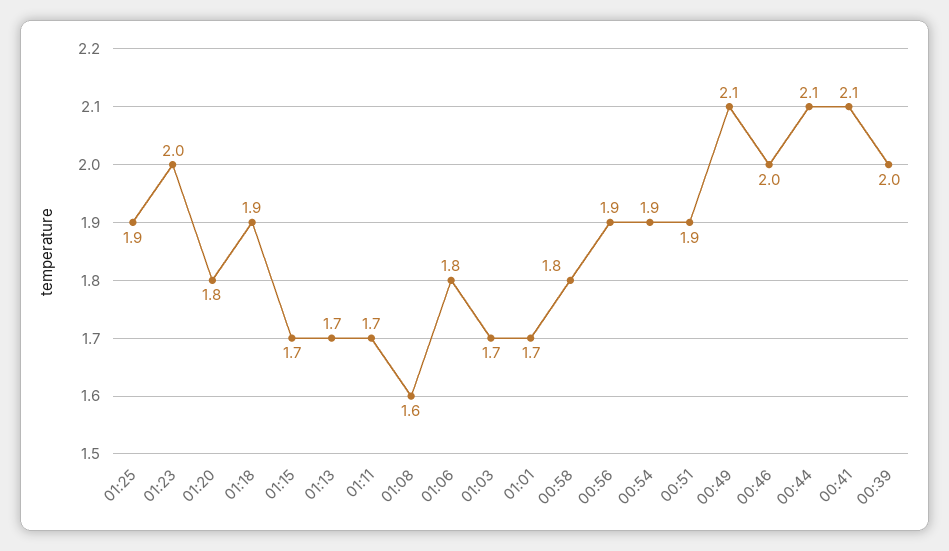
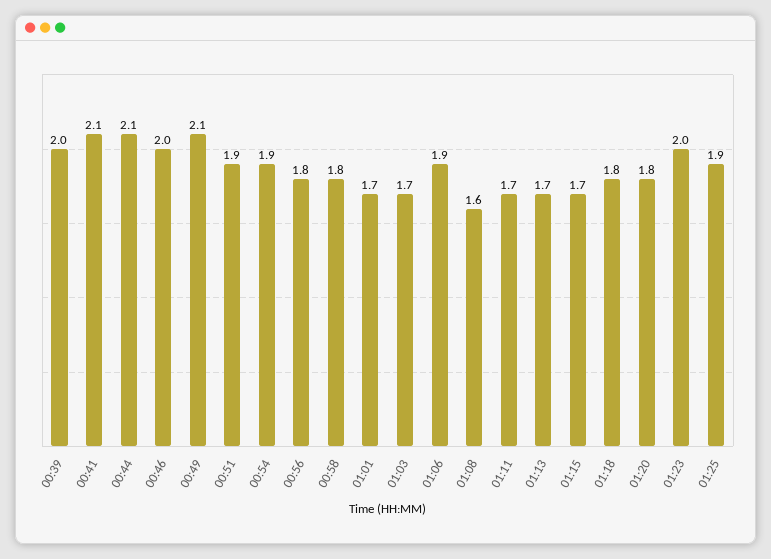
  {
    "01:25": 1.9,
    "01:23": 2,
    "01:20": 1.8,
-   "01:18": 1.9,
+   "01:18": 1.8,
    "01:15": 1.7,
    "01:13": 1.7,
    "01:11": 1.7,
    "01:08": 1.6,
-   "01:06": 1.8,
+   "01:06": 1.9,
    "01:03": 1.7,
    "01:01": 1.7,
    "00:58": 1.8,
-   "00:56": 1.9,
+   "00:56": 1.8,
    "00:54": 1.9,
    "00:51": 1.9,
    "00:49": 2.1,
    "00:46": 2,
    "00:44": 2.1,
    "00:41": 2.1,
    "00:39": 2
  }

